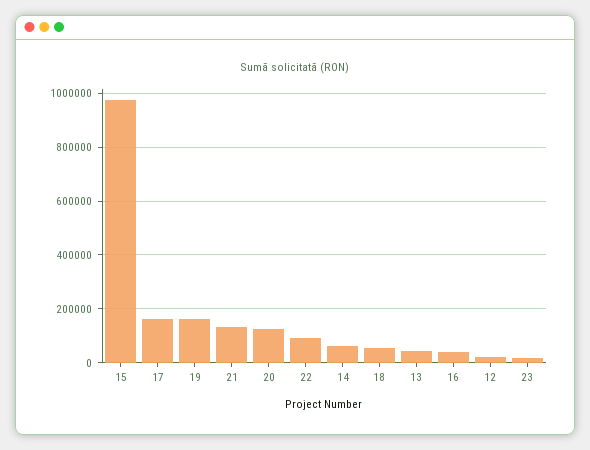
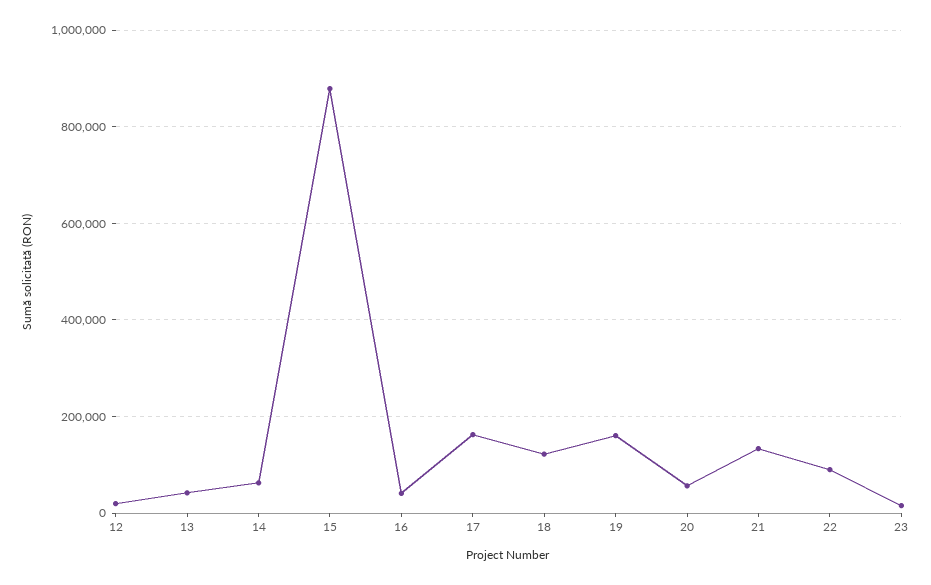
  {
-   "15": 975000,
+   "15": 880000,
    "17": 160000,
    "19": 160000,
    "21": 140000,
-   "20": 125000,
+   "20": 60000,
    "22": 100000,
    "14": 60000,
-   "18": 50000,
+   "18": 120000,
    "13": 40000,
    "16": 40000,
    "12": 20000,
    "23": 20000
  }

